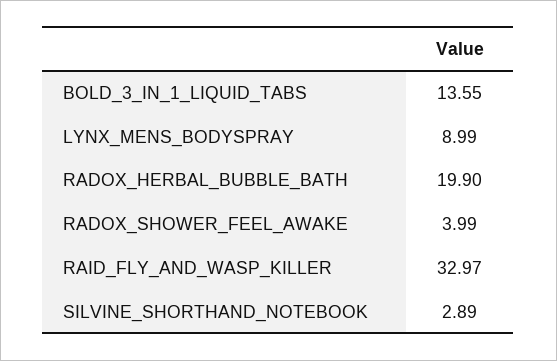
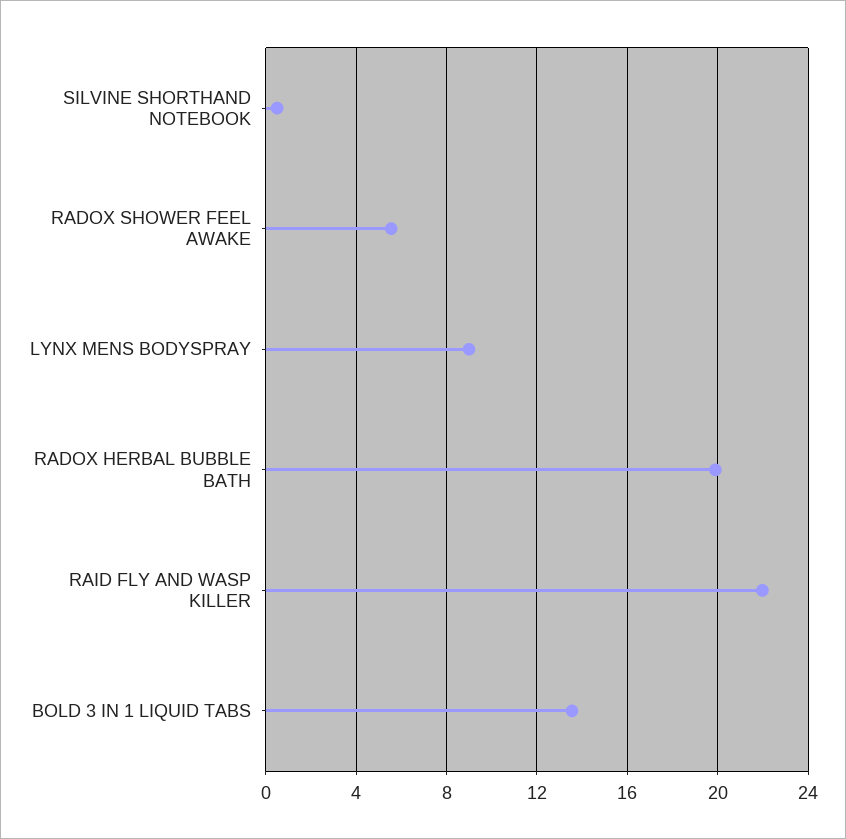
  {
    "BOLD_3_IN_1_LIQUID_TABS": 13.55,
    "LYNX_MENS_BODYSPRAY": 8.99,
    "RADOX_HERBAL_BUBBLE_BATH": 19.9,
-   "RADOX_SHOWER_FEEL_AWAKE": 3.99,
+   "RADOX_SHOWER_FEEL_AWAKE": 5.5,
-   "RAID_FLY_AND_WASP_KILLER": 32.97,
+   "RAID_FLY_AND_WASP_KILLER": 22,
-   "SILVINE_SHORTHAND_NOTEBOOK": 2.89
+   "SILVINE_SHORTHAND_NOTEBOOK": 0.5
  }

